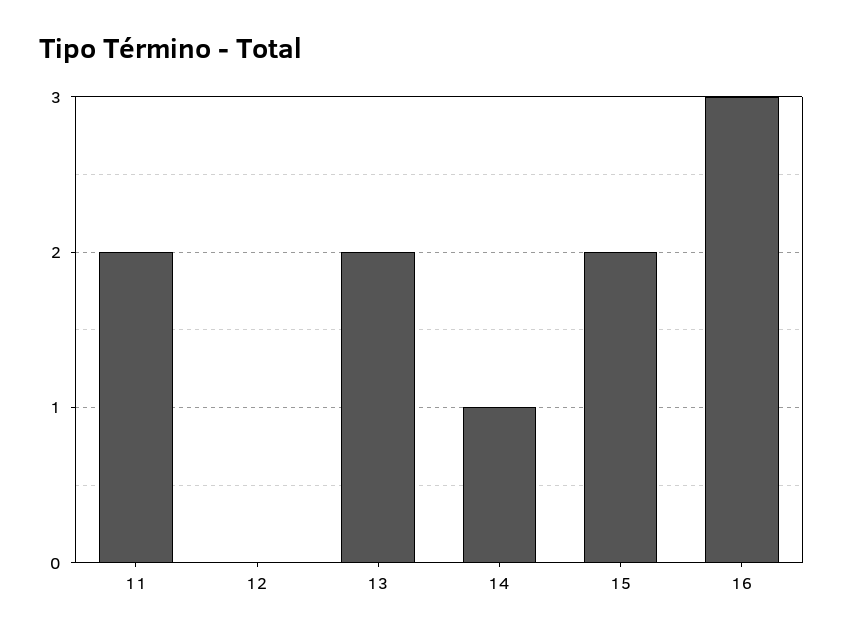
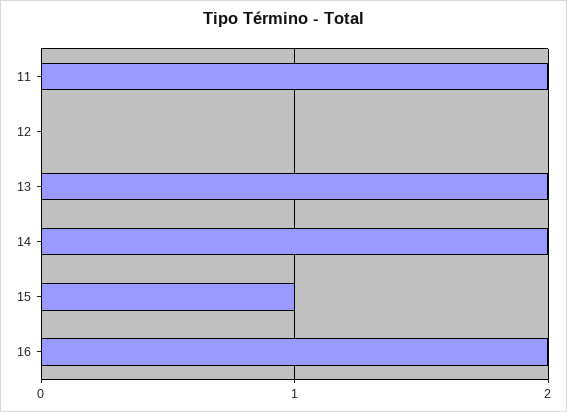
  {
    "11": 2,
    "12": 0,
    "13": 2,
-   "14": 1,
+   "14": 2,
-   "15": 2,
+   "15": 1,
-   "16": 3
+   "16": 2
  }

